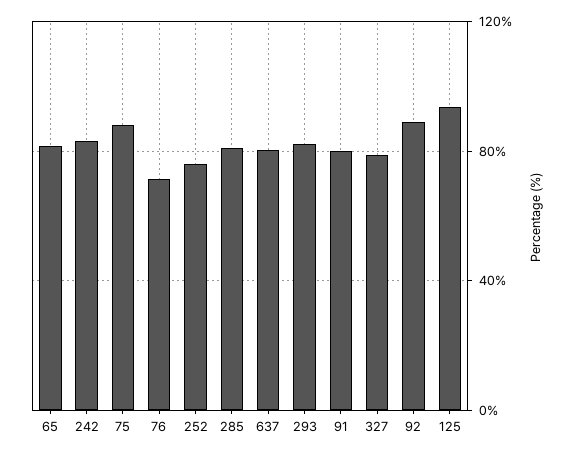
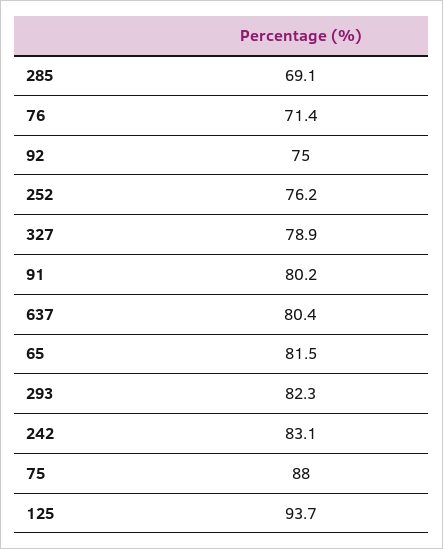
  {
    "65": 81.5,
    "242": 83.1,
    "75": 88,
    "76": 71.4,
    "252": 76.2,
-   "285": 80,
+   "285": 69.1,
    "637": 80.4,
    "293": 82.3,
    "91": 80.2,
    "327": 78.9,
-   "92": 90,
+   "92": 75,
    "125": 93.7
  }

